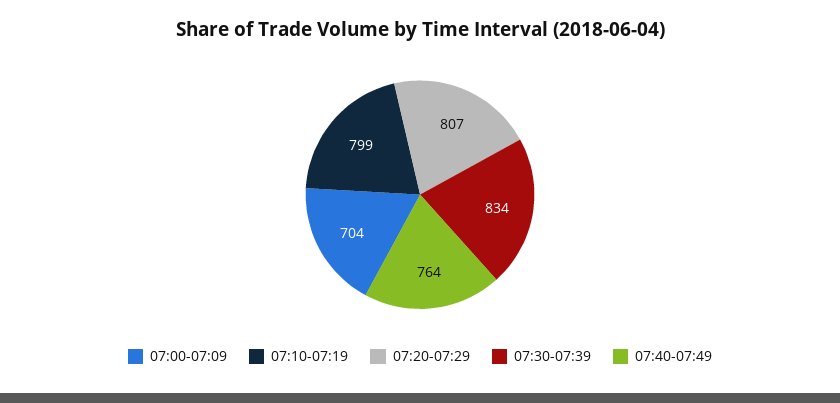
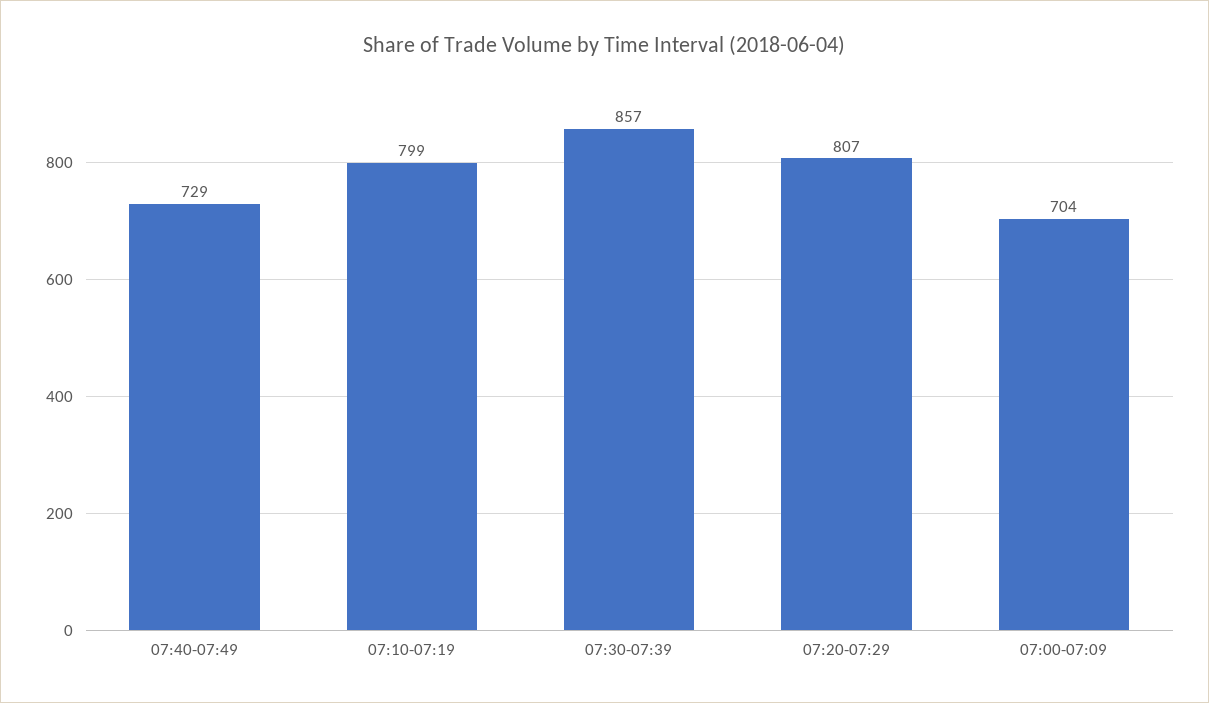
  {
    "07:00-07:09": 704,
    "07:10-07:19": 799,
    "07:20-07:29": 807,
-   "07:30-07:39": 834,
+   "07:30-07:39": 857,
-   "07:40-07:49": 764
+   "07:40-07:49": 729
  }

